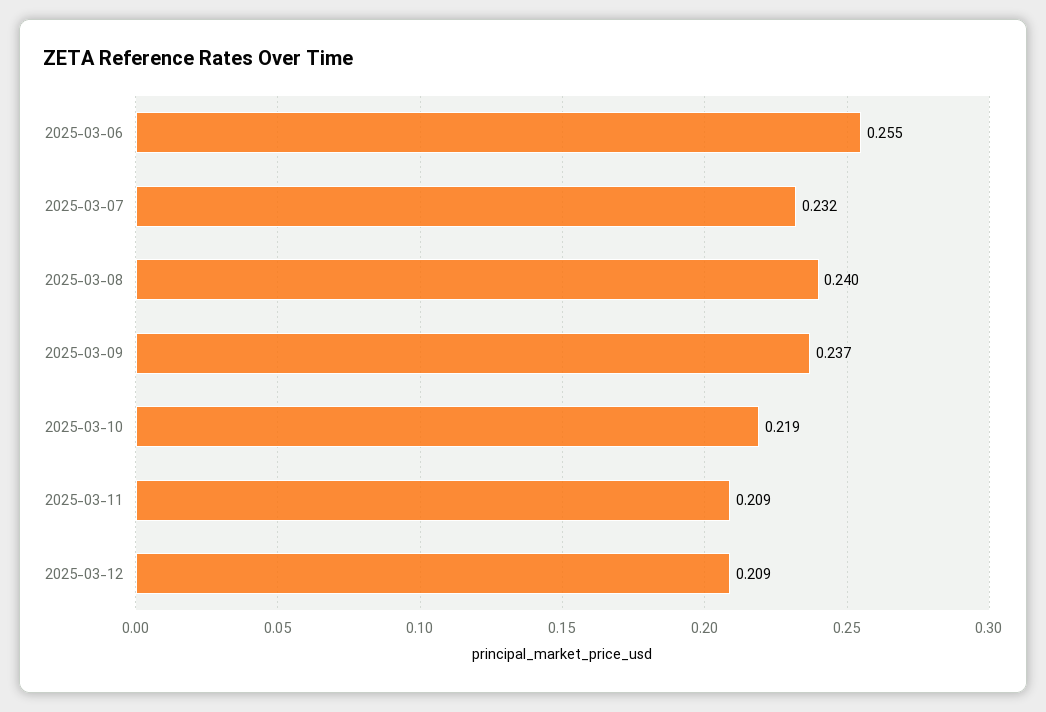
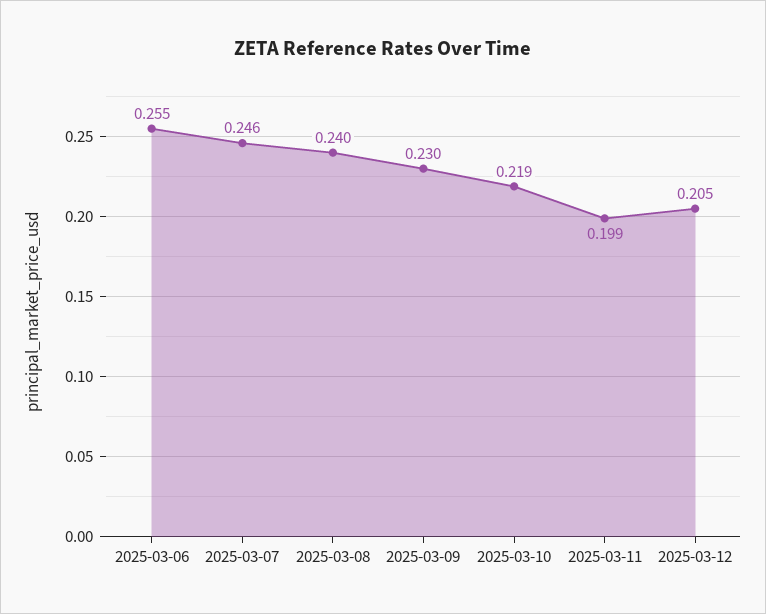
  {
    "2025-03-06": 0.255,
-   "2025-03-07": 0.232,
+   "2025-03-07": 0.246,
    "2025-03-08": 0.24,
-   "2025-03-09": 0.237,
+   "2025-03-09": 0.23,
    "2025-03-10": 0.219,
-   "2025-03-11": 0.209,
+   "2025-03-11": 0.199,
-   "2025-03-12": 0.209
+   "2025-03-12": 0.205
  }

